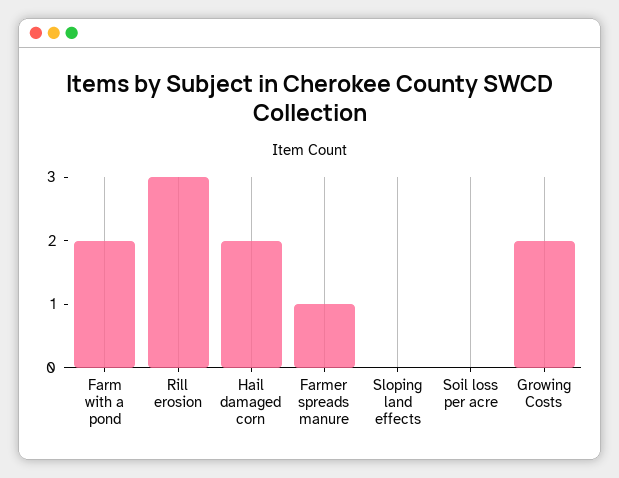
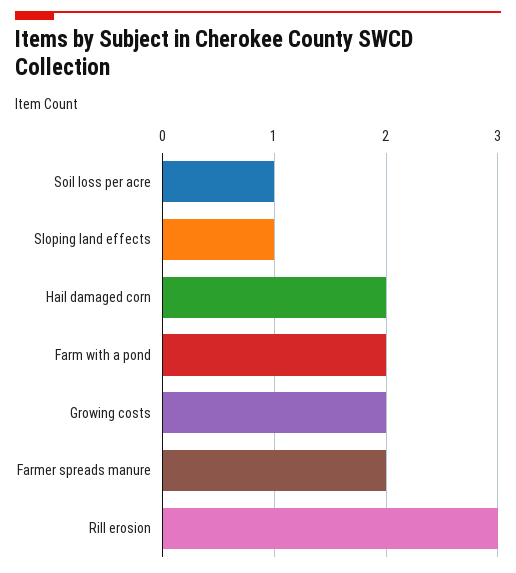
  {
    "Farm with a pond": 2,
    "Rill erosion": 3,
    "Hail damaged corn": 2,
-   "Farmer spreads manure": 1,
+   "Farmer spreads manure": 2,
-   "Sloping land effects": 0,
+   "Sloping land effects": 1,
-   "Soil loss per acre": 0,
+   "Soil loss per acre": 1,
    "Growing Costs": 2
  }

